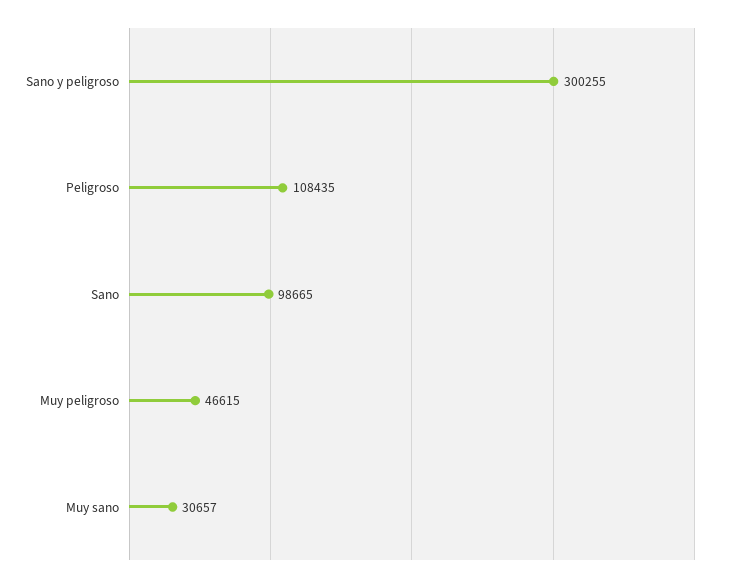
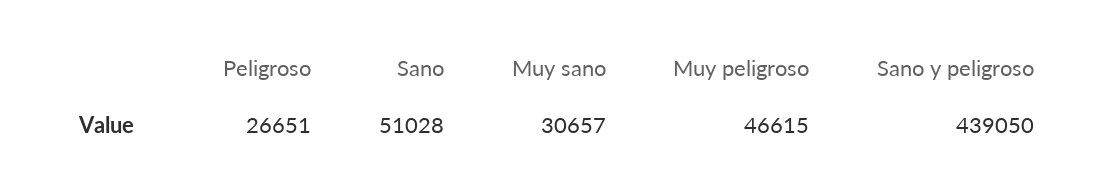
  {
-   "Sano y peligroso": 300255,
+   "Sano y peligroso": 439050,
-   "Peligroso": 108435,
+   "Peligroso": 26651,
-   "Sano": 98665,
+   "Sano": 51028,
    "Muy peligroso": 46615,
    "Muy sano": 30657
  }

